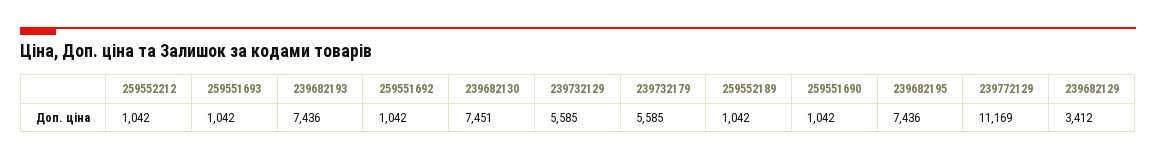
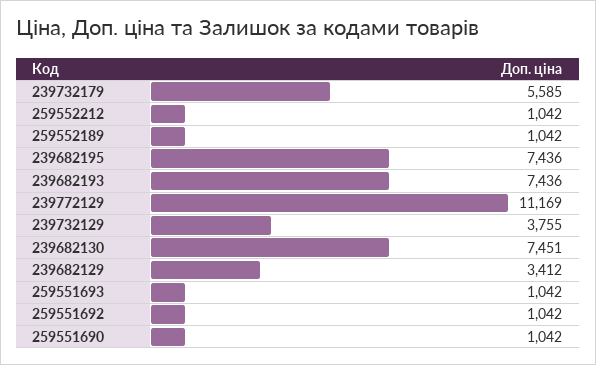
  {
    "259552212": 1042,
    "259551693": 1042,
    "239682193": 7436,
    "259551692": 1042,
    "239682130": 7451,
-   "239732129": 5585,
+   "239732129": 3755,
    "239732179": 5585,
    "259552189": 1042,
    "259551690": 1042,
    "239682195": 7436,
    "239772129": 11169,
    "239682129": 3412
  }

